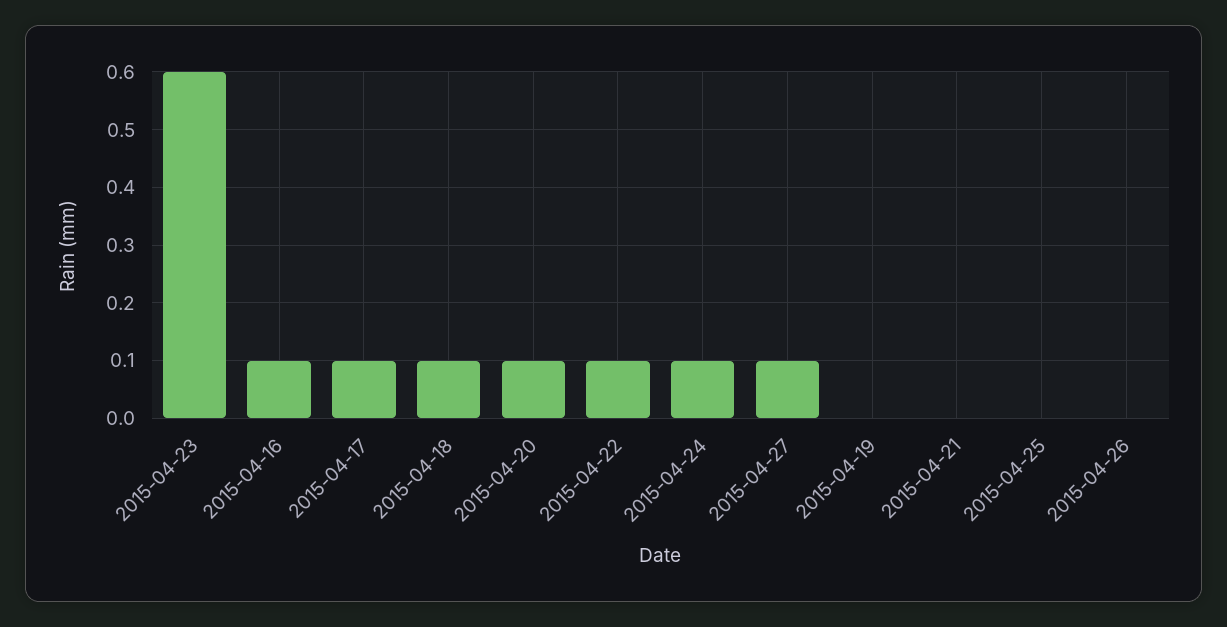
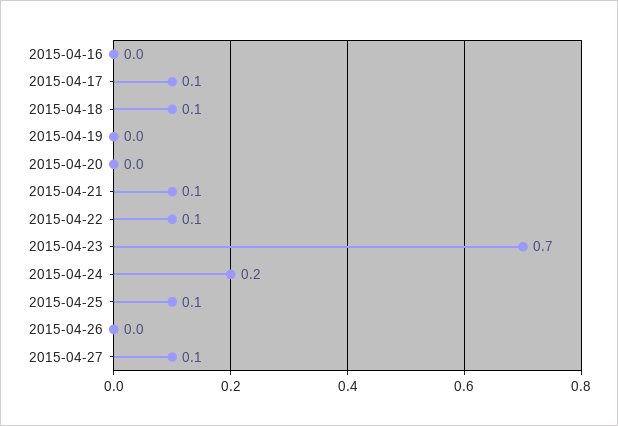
  {
-   "2015-04-23": 0.6,
+   "2015-04-23": 0.7,
-   "2015-04-16": 0.1,
+   "2015-04-16": 0,
    "2015-04-17": 0.1,
    "2015-04-18": 0.1,
-   "2015-04-20": 0.1,
+   "2015-04-20": 0,
    "2015-04-22": 0.1,
-   "2015-04-24": 0.1,
+   "2015-04-24": 0.2,
    "2015-04-27": 0.1,
    "2015-04-19": 0,
-   "2015-04-21": 0,
+   "2015-04-21": 0.1,
-   "2015-04-25": 0,
+   "2015-04-25": 0.1,
    "2015-04-26": 0
  }

